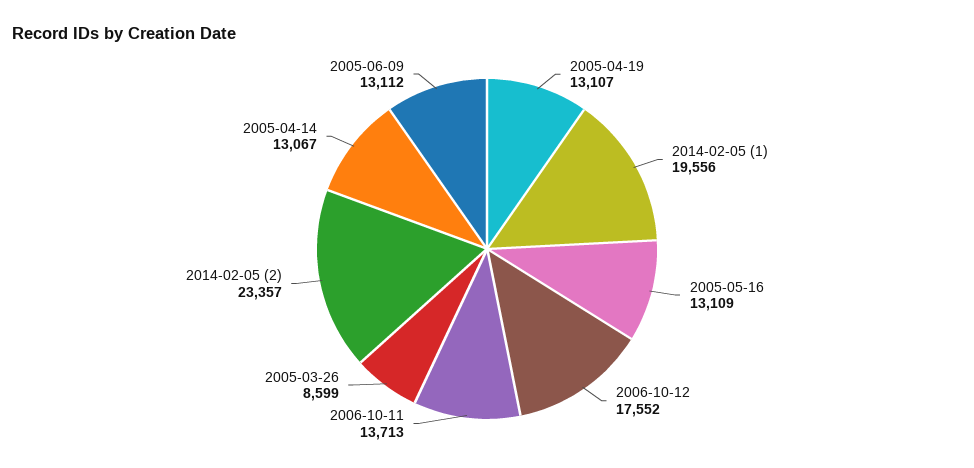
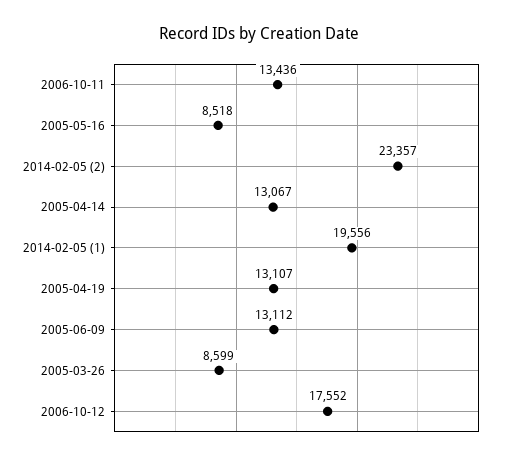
  {
    "2005-04-19": 13107,
    "2014-02-05 (1)": 19556,
-   "2005-05-16": 13109,
+   "2005-05-16": 8518,
    "2006-10-12": 17552,
-   "2006-10-11": 13713,
+   "2006-10-11": 13436,
    "2005-03-26": 8599,
    "2014-02-05 (2)": 23357,
    "2005-04-14": 13067,
    "2005-06-09": 13112
  }

